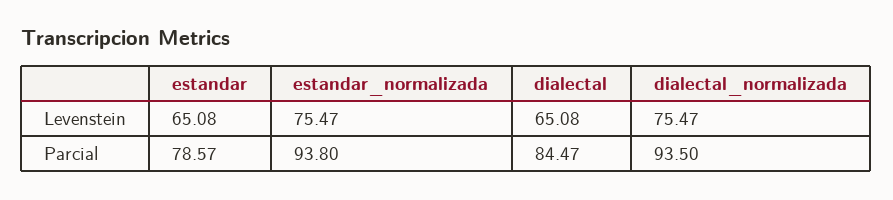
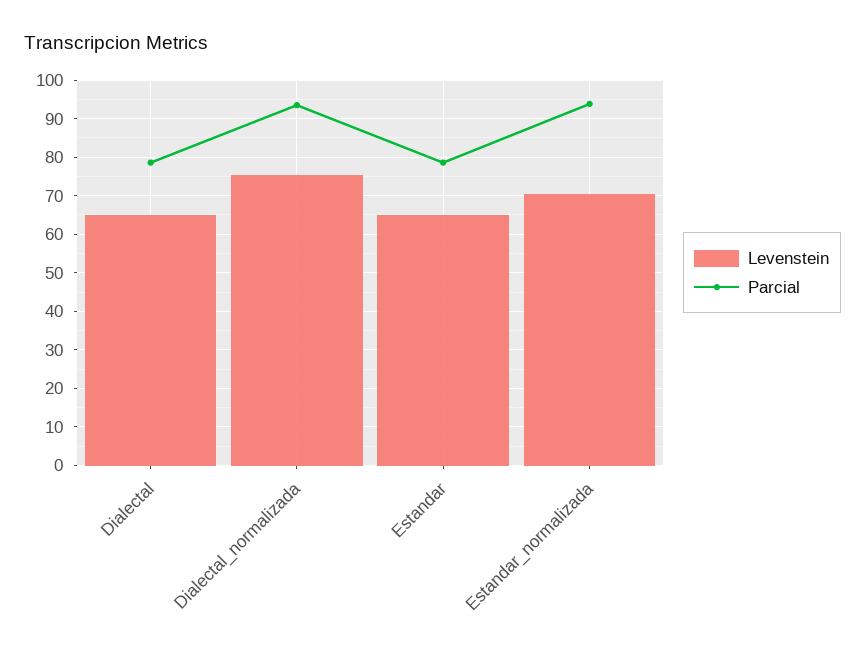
  {
    "Levenstein": {
      "estandar": 65.08,
-     "estandar_normalizada": 75.47,
+     "estandar_normalizada": 70,
      "dialectal": 65.08,
      "dialectal_normalizada": 75.47
    },
    "Parcial": {
      "estandar": 78.57,
      "estandar_normalizada": 93.8,
-     "dialectal": 84.47,
+     "dialectal": 78,
      "dialectal_normalizada": 93.5
    }
  }

